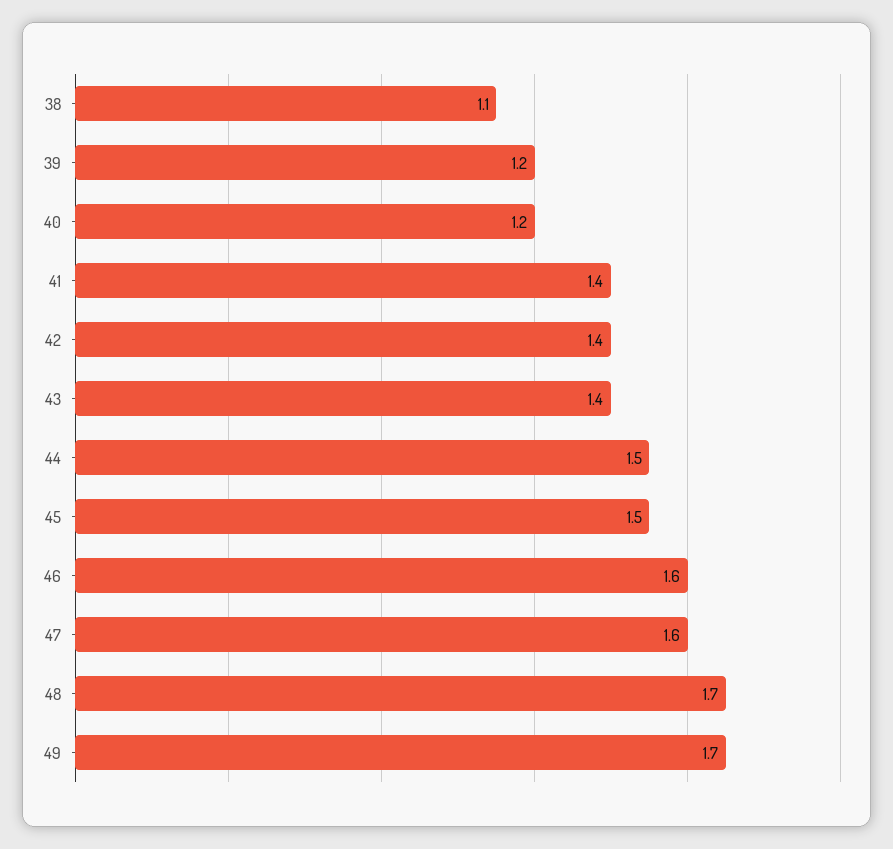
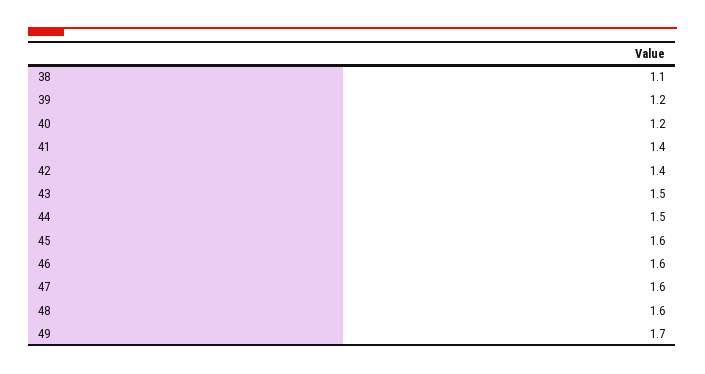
  {
    "38": 1.1,
    "39": 1.2,
    "40": 1.2,
    "41": 1.4,
    "42": 1.4,
-   "43": 1.4,
+   "43": 1.5,
    "44": 1.5,
-   "45": 1.5,
+   "45": 1.6,
    "46": 1.6,
    "47": 1.6,
-   "48": 1.7,
+   "48": 1.6,
    "49": 1.7
  }

